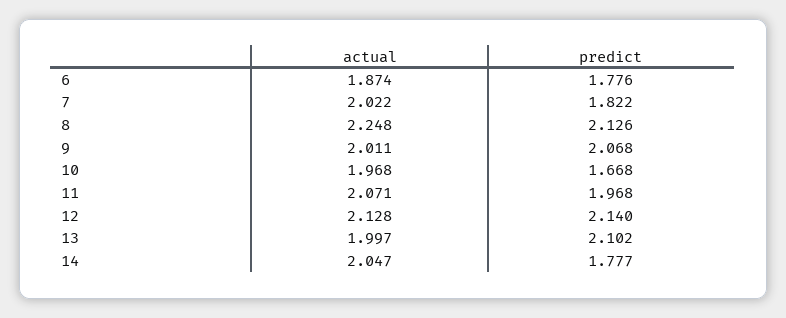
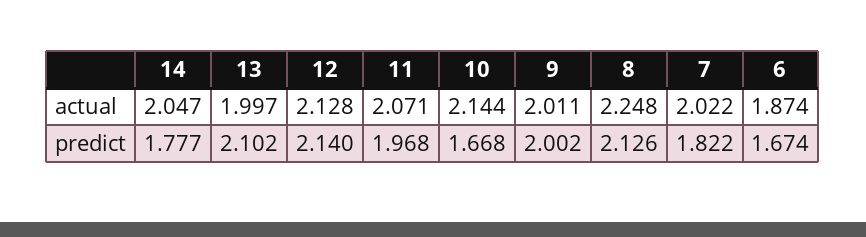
  {
    "actual": {
      "6": 1.874,
      "7": 2.022,
      "8": 2.248,
      "9": 2.011,
-     "10": 1.968,
+     "10": 2.144,
      "11": 2.071,
      "12": 2.128,
      "13": 1.997,
      "14": 2.047
    },
    "predict": {
-     "6": 1.776,
+     "6": 1.674,
      "7": 1.822,
      "8": 2.126,
-     "9": 2.068,
+     "9": 2.002,
      "10": 1.668,
      "11": 1.968,
      "12": 2.14,
      "13": 2.102,
      "14": 1.777
    }
  }

